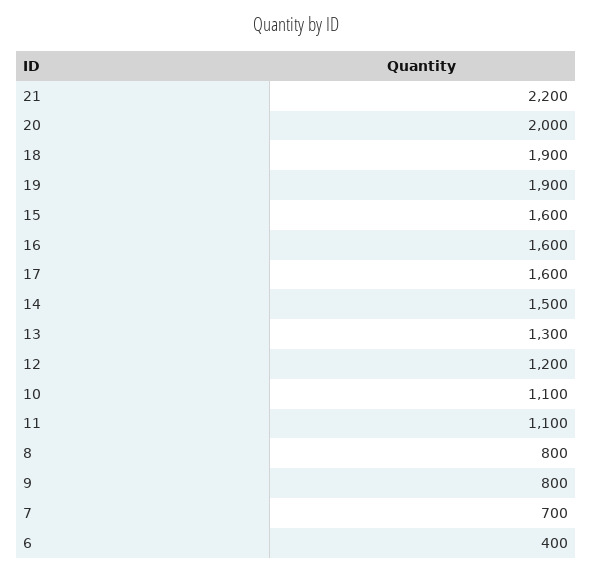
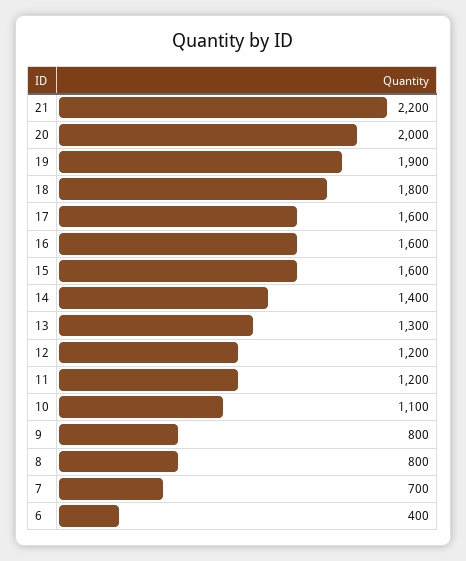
  {
    "21": 2200,
    "20": 2000,
-   "18": 1900,
+   "18": 1800,
    "19": 1900,
    "15": 1600,
    "16": 1600,
    "17": 1600,
-   "14": 1500,
+   "14": 1400,
    "13": 1300,
    "12": 1200,
    "10": 1100,
-   "11": 1100,
+   "11": 1200,
    "8": 800,
    "9": 800,
    "7": 700,
    "6": 400
  }

